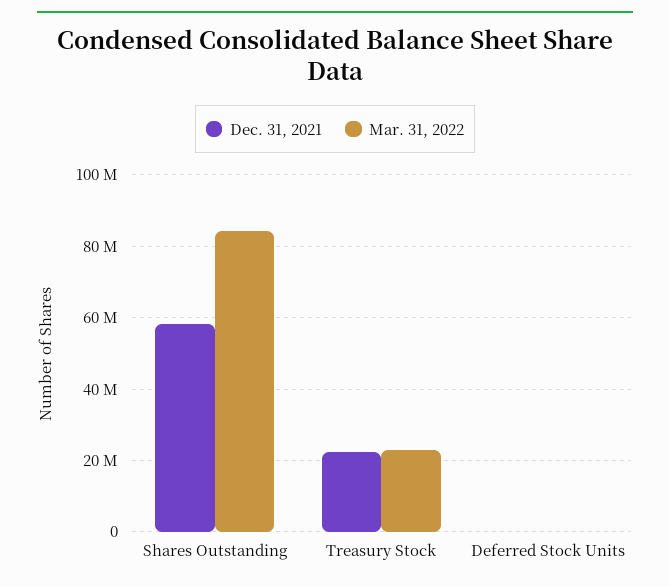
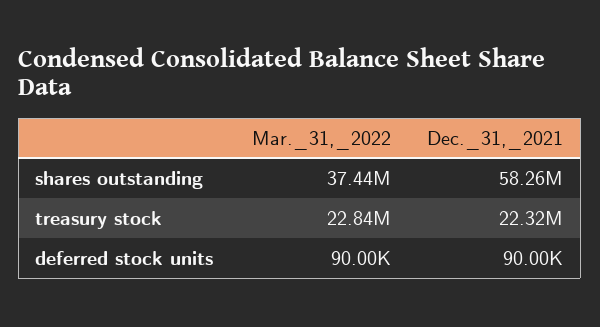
  {
    "Dec. 31, 2021": {
      "Shares Outstanding": 58260000,
      "Treasury Stock": 22320000,
      "Deferred Stock Units": 90000
    },
    "Mar. 31, 2022": {
-     "Shares Outstanding": 84000000,
+     "Shares Outstanding": 37440000,
      "Treasury Stock": 22840000,
      "Deferred Stock Units": 90000
    }
  }

